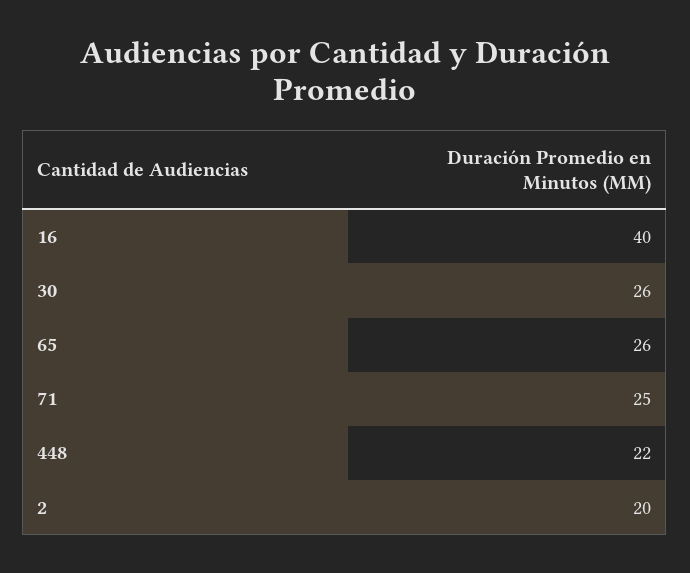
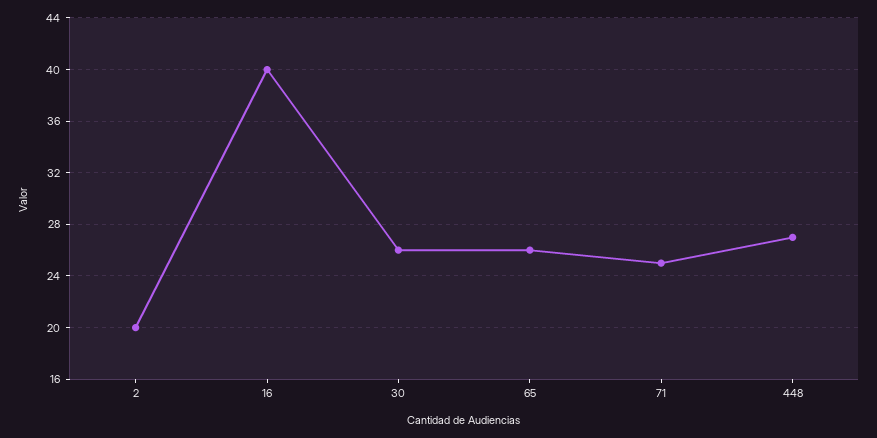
  {
    "16": 40,
    "30": 26,
    "65": 26,
    "71": 25,
-   "448": 22,
+   "448": 27,
    "2": 20
  }

